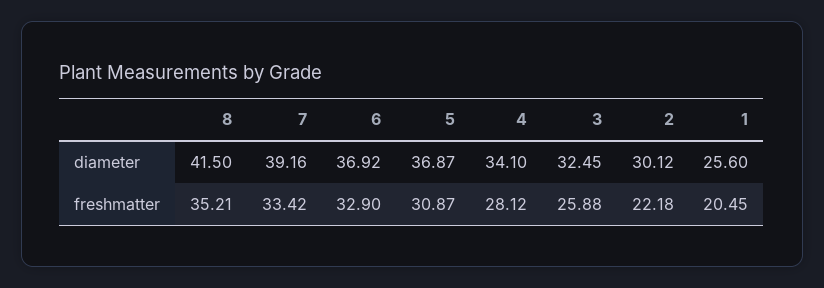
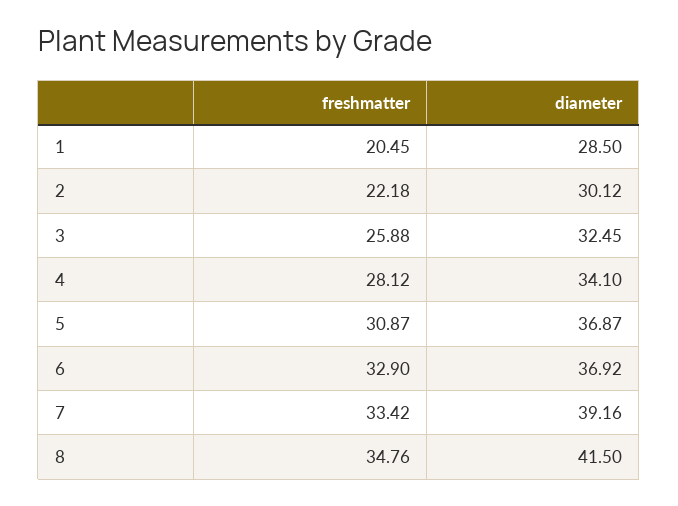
  {
    "8": {
      "diameter": 41.5,
-     "freshmatter": 35.21
+     "freshmatter": 34.76
    },
    "7": {
      "diameter": 39.16,
      "freshmatter": 33.42
    },
    "6": {
      "diameter": 36.92,
      "freshmatter": 32.9
    },
    "5": {
      "diameter": 36.87,
      "freshmatter": 30.87
    },
    "4": {
      "diameter": 34.1,
      "freshmatter": 28.12
    },
    "3": {
      "diameter": 32.45,
      "freshmatter": 25.88
    },
    "2": {
      "diameter": 30.12,
      "freshmatter": 22.18
    },
    "1": {
-     "diameter": 25.6,
+     "diameter": 28.5,
      "freshmatter": 20.45
    }
  }

